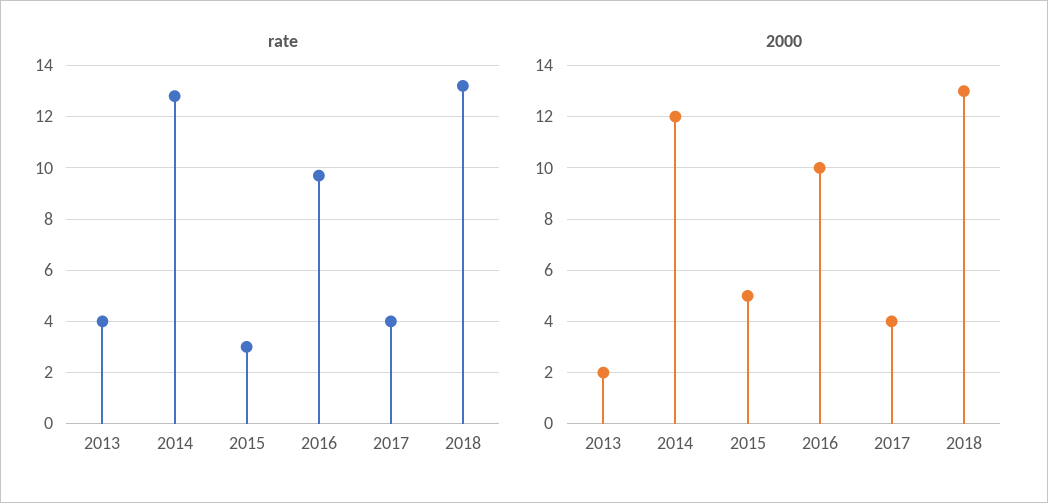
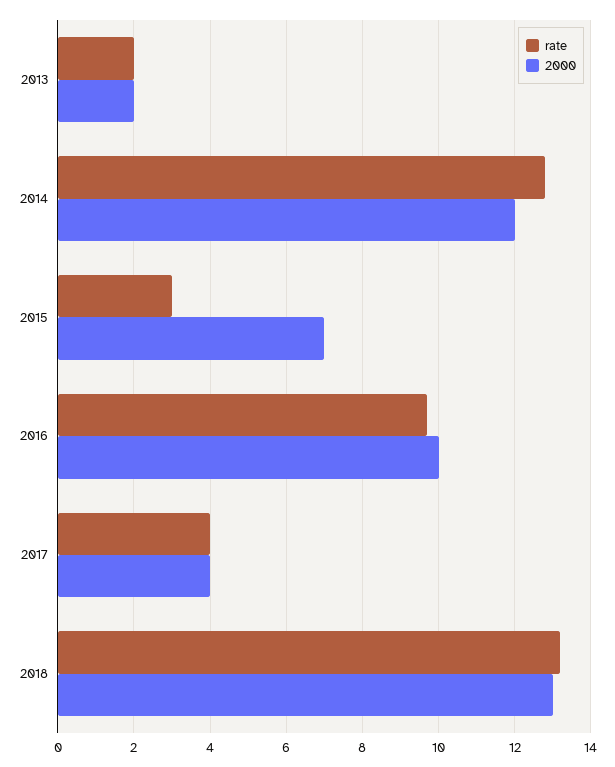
  {
    "rate": {
-     "2013": 4,
+     "2013": 2,
      "2014": 13,
      "2015": 3,
      "2016": 9.5,
      "2017": 4,
      "2018": 13
    },
    "2000": {
      "2013": 2,
      "2014": 12,
-     "2015": 5,
+     "2015": 7,
      "2016": 10,
      "2017": 4,
      "2018": 13
    }
  }

